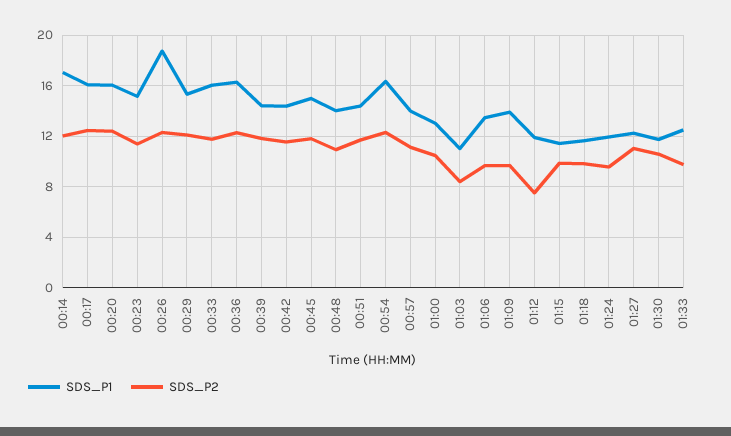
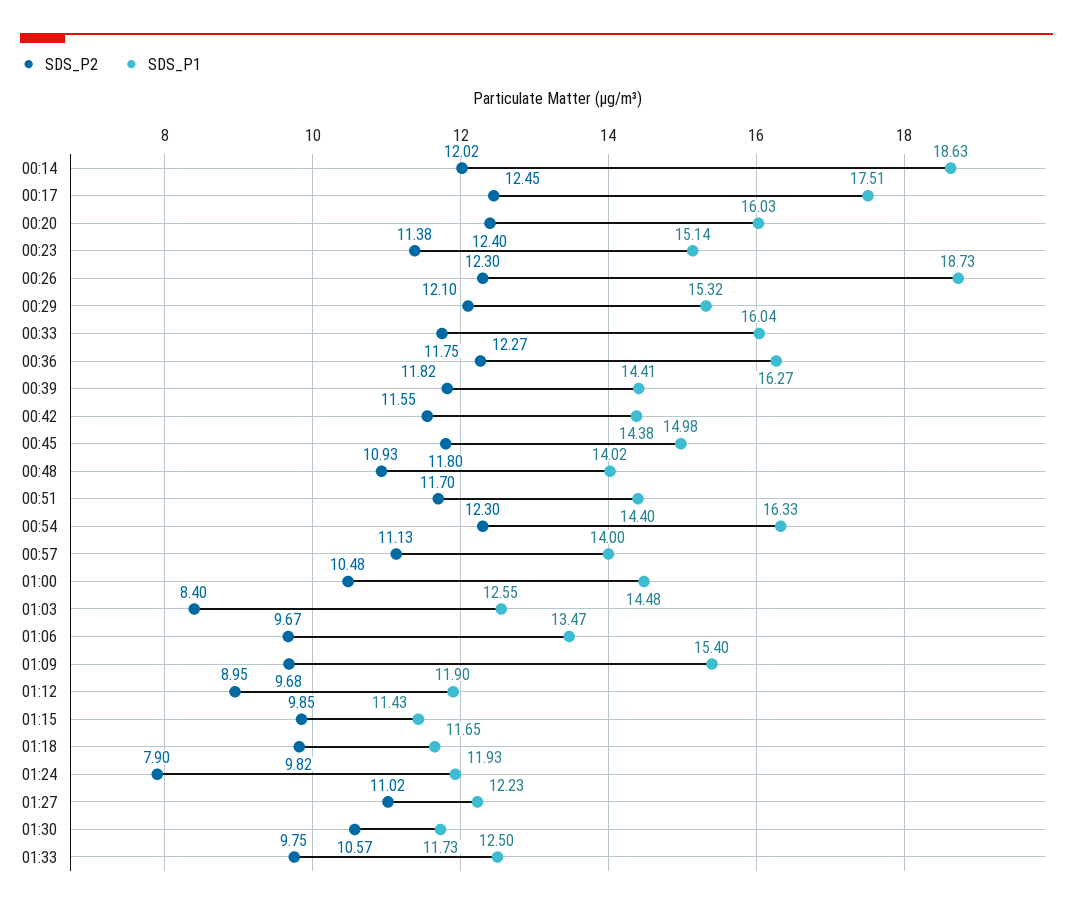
  {
    "SDS_P1": {
-     "00:14": 17,
+     "00:14": 18.63,
-     "00:17": 16,
+     "00:17": 17.51,
      "00:20": 16.03,
      "00:23": 15.14,
      "00:26": 18.73,
      "00:29": 15.32,
      "00:33": 16.04,
      "00:36": 16.27,
      "00:39": 14.41,
      "00:42": 14.38,
      "00:45": 14.98,
      "00:48": 14.02,
      "00:51": 14.4,
      "00:54": 16.33,
      "00:57": 14,
-     "01:00": 13,
+     "01:00": 14.48,
-     "01:03": 11,
+     "01:03": 12.55,
      "01:06": 13.47,
-     "01:09": 14,
+     "01:09": 15.4,
      "01:12": 11.9,
      "01:15": 11.43,
      "01:18": 11.65,
      "01:24": 11.93,
      "01:27": 12.23,
      "01:30": 11.73,
      "01:33": 12.5
    },
    "SDS_P2": {
      "00:14": 12.02,
      "00:17": 12.45,
      "00:20": 12.4,
      "00:23": 11.38,
      "00:26": 12.3,
      "00:29": 12.1,
      "00:33": 11.75,
      "00:36": 12.27,
      "00:39": 11.82,
      "00:42": 11.55,
      "00:45": 11.8,
      "00:48": 10.93,
      "00:51": 11.7,
      "00:54": 12.3,
      "00:57": 11.13,
      "01:00": 10.48,
      "01:03": 8.4,
      "01:06": 9.67,
      "01:09": 9.68,
-     "01:12": 7.5,
+     "01:12": 8.95,
      "01:15": 9.85,
      "01:18": 9.82,
-     "01:24": 9.5,
+     "01:24": 7.9,
      "01:27": 11.02,
      "01:30": 10.57,
      "01:33": 9.75
    }
  }

